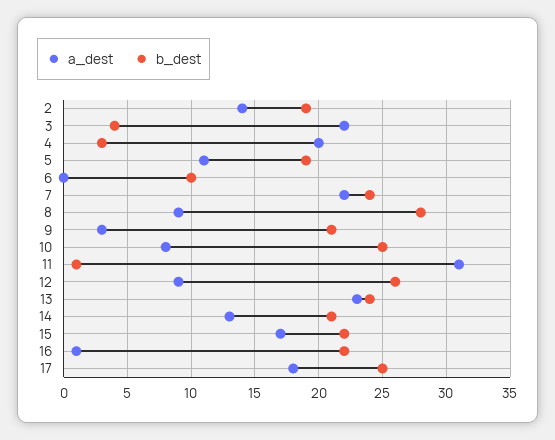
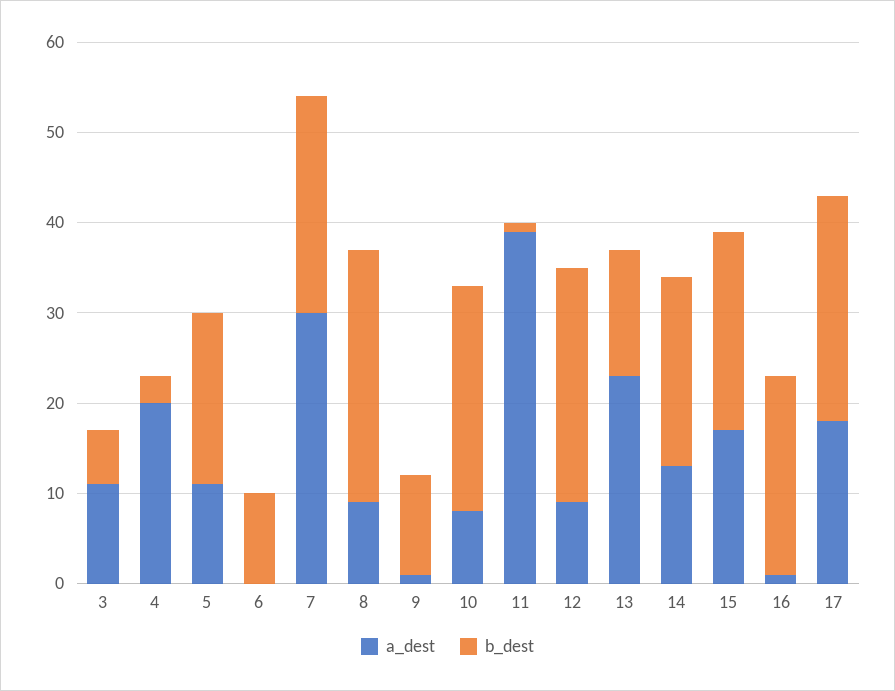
  {
    "a_dest": {
-     "2": 14,
-     "3": 22,
+     "3": 11,
      "4": 20,
      "5": 11,
      "6": 0,
-     "7": 22,
+     "7": 30,
      "8": 9,
-     "9": 3,
+     "9": 1,
      "10": 8,
-     "11": 31,
+     "11": 39,
      "12": 9,
      "13": 23,
      "14": 13,
      "15": 17,
      "16": 1,
      "17": 18
    },
    "b_dest": {
-     "2": 19,
-     "3": 4,
+     "3": 6,
      "4": 3,
      "5": 19,
      "6": 10,
      "7": 24,
      "8": 28,
-     "9": 21,
+     "9": 11,
      "10": 25,
      "11": 1,
      "12": 26,
-     "13": 24,
+     "13": 14,
      "14": 21,
      "15": 22,
      "16": 22,
      "17": 25
    }
  }

